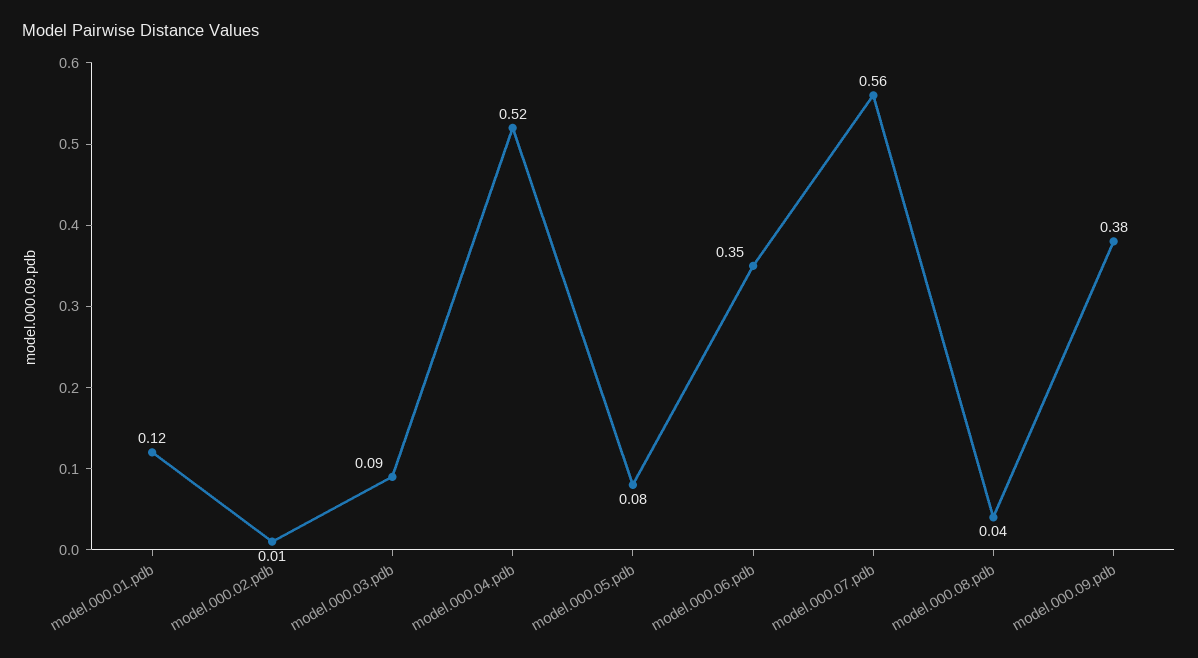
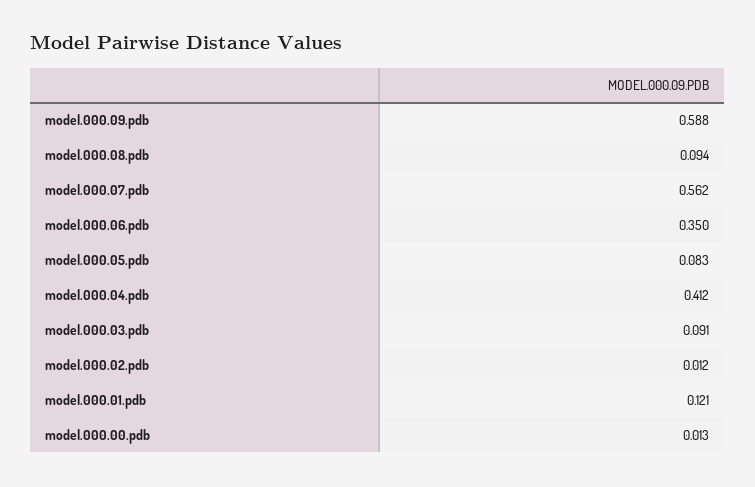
  {
    "model.000.01.pdb": 0.121,
    "model.000.02.pdb": 0.012,
    "model.000.03.pdb": 0.091,
-   "model.000.04.pdb": 0.52,
+   "model.000.04.pdb": 0.412,
    "model.000.05.pdb": 0.083,
    "model.000.06.pdb": 0.35,
    "model.000.07.pdb": 0.562,
-   "model.000.08.pdb": 0.04,
+   "model.000.08.pdb": 0.094,
-   "model.000.09.pdb": 0.38
+   "model.000.09.pdb": 0.588,
+   "model.000.00.pdb": 0.013
  }

